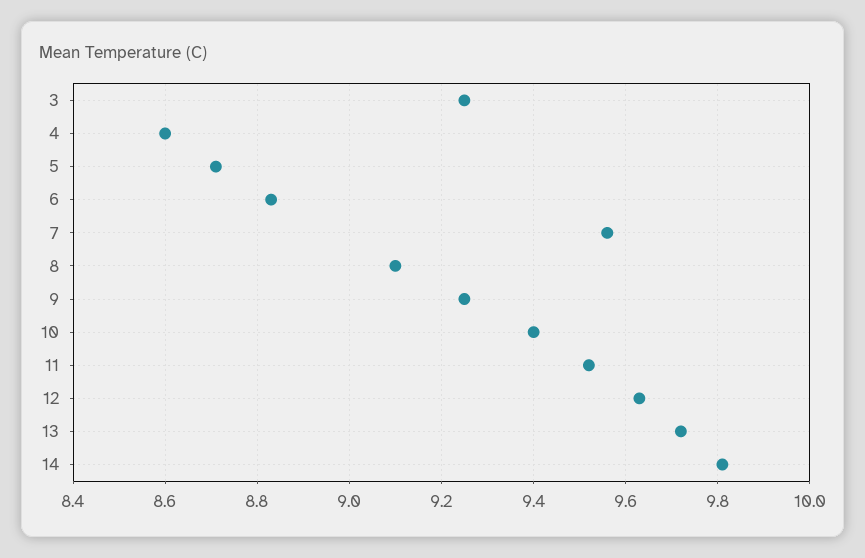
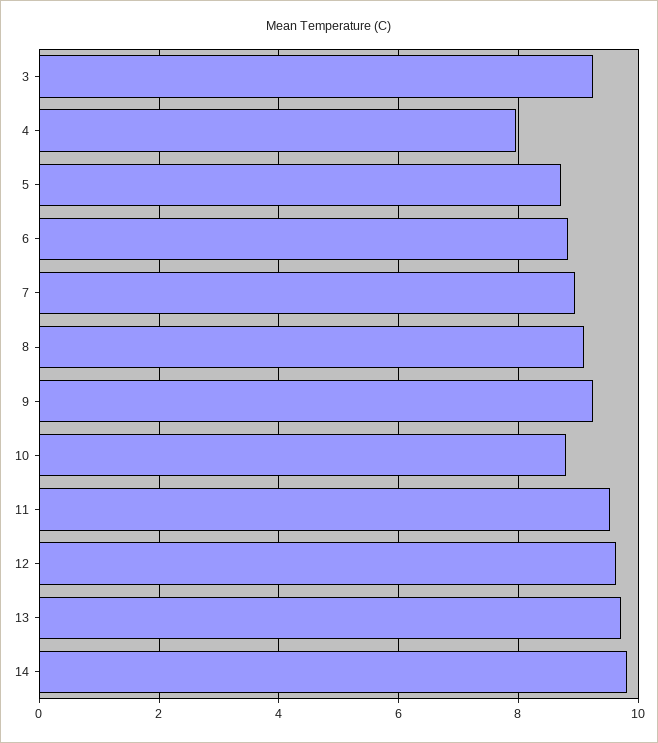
  {
    "3": 9.25,
-   "4": 8.6,
+   "4": 8,
    "5": 8.7,
    "6": 8.85,
-   "7": 9.55,
+   "7": 9,
    "8": 9.1,
    "9": 9.25,
-   "10": 9.4,
+   "10": 8.8,
    "11": 9.5,
    "12": 9.65,
    "13": 9.7,
    "14": 9.8
  }

